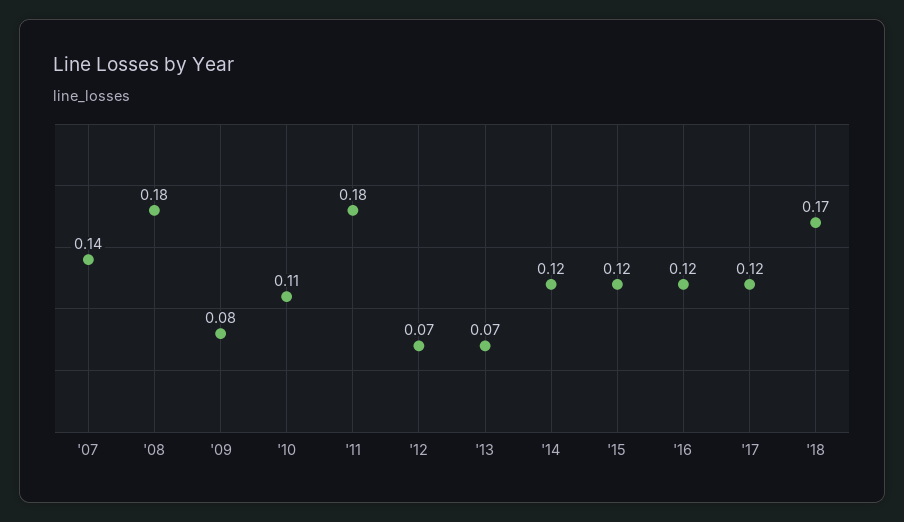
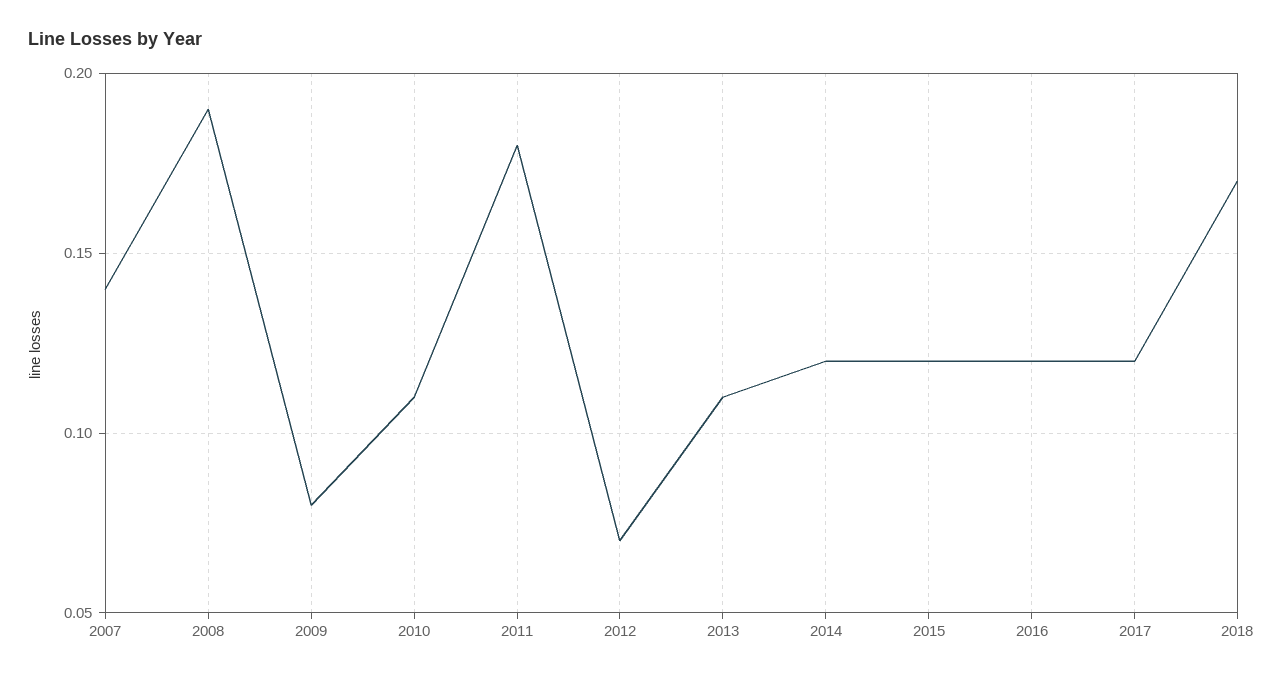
  {
    "'07": 0.14,
-   "'08": 0.18,
+   "'08": 0.19,
    "'09": 0.08,
    "'10": 0.11,
    "'11": 0.18,
    "'12": 0.07,
-   "'13": 0.07,
+   "'13": 0.11,
    "'14": 0.12,
    "'15": 0.12,
    "'16": 0.12,
    "'17": 0.12,
    "'18": 0.17
  }

